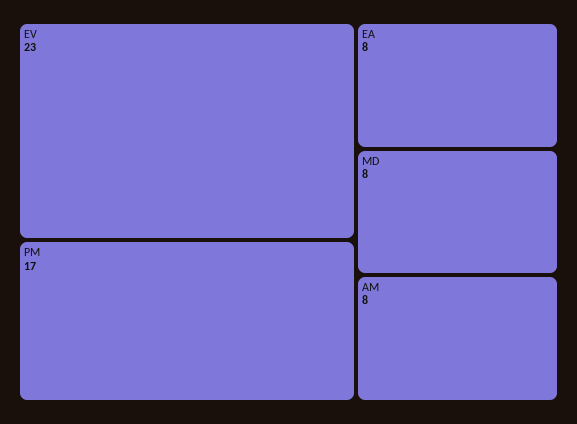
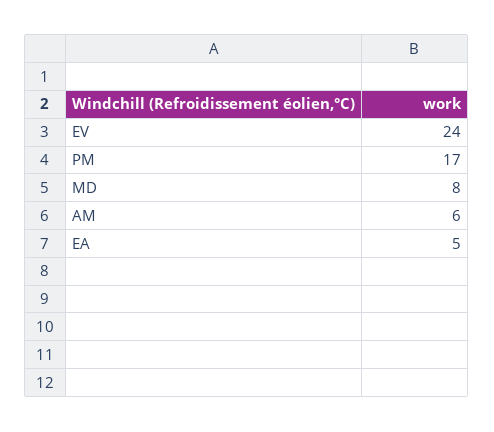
  {
-   "EV": 23,
+   "EV": 24,
    "PM": 17,
-   "EA": 8,
+   "EA": 5,
    "MD": 8,
-   "AM": 8
+   "AM": 6
  }

